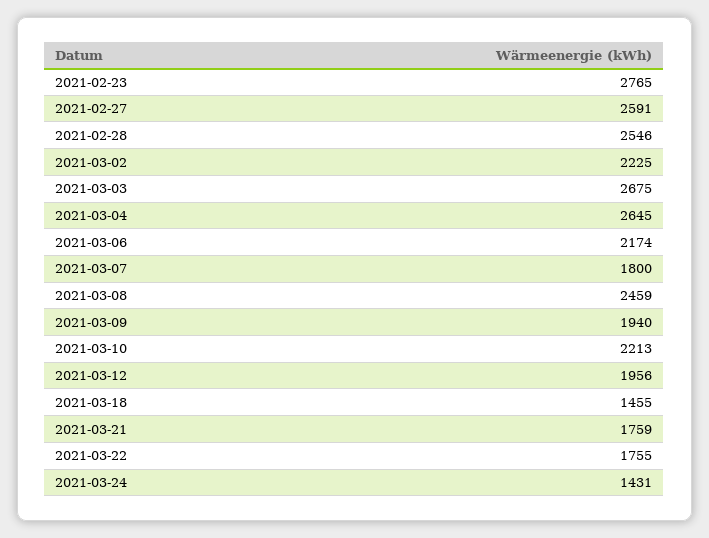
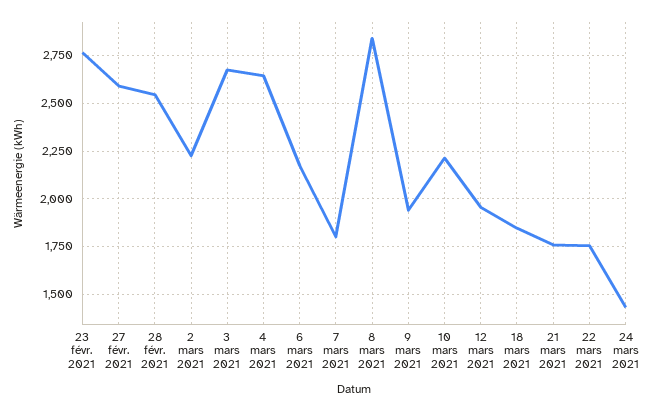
  {
    "2021-02-23": 2765,
    "2021-02-27": 2591,
    "2021-02-28": 2546,
    "2021-03-02": 2225,
    "2021-03-03": 2675,
    "2021-03-04": 2645,
    "2021-03-06": 2174,
    "2021-03-07": 1800,
-   "2021-03-08": 2459,
+   "2021-03-08": 2850,
    "2021-03-09": 1940,
    "2021-03-10": 2213,
    "2021-03-12": 1956,
-   "2021-03-18": 1455,
+   "2021-03-18": 1850,
    "2021-03-21": 1759,
    "2021-03-22": 1755,
    "2021-03-24": 1431
  }

